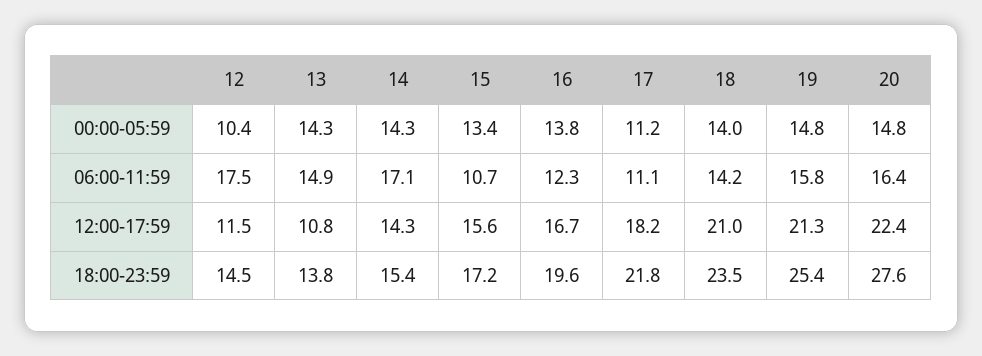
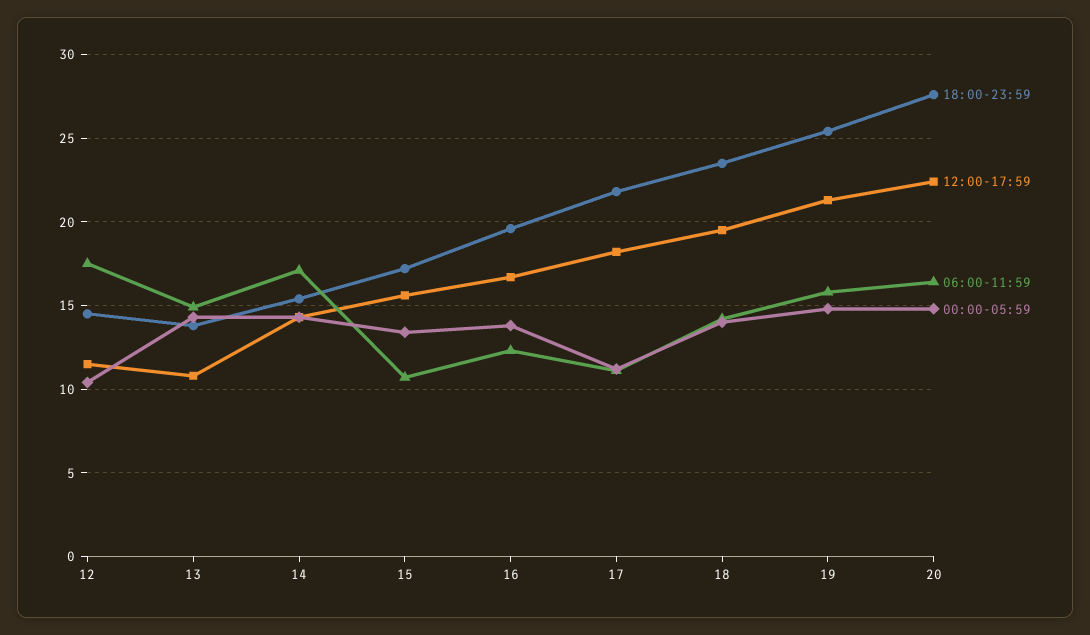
  {
    "00:00-05:59": {
      "12": 10.4,
      "13": 14.3,
      "14": 14.3,
      "15": 13.4,
      "16": 13.8,
      "17": 11.2,
      "18": 14,
      "19": 14.8,
      "20": 14.8
    },
    "06:00-11:59": {
      "12": 17.5,
      "13": 14.9,
      "14": 17.1,
      "15": 10.7,
      "16": 12.3,
      "17": 11.1,
      "18": 14.2,
      "19": 15.8,
      "20": 16.4
    },
    "12:00-17:59": {
      "12": 11.5,
      "13": 10.8,
      "14": 14.3,
      "15": 15.6,
      "16": 16.7,
      "17": 18.2,
-     "18": 21,
+     "18": 19.5,
      "19": 21.3,
      "20": 22.4
    },
    "18:00-23:59": {
      "12": 14.5,
      "13": 13.8,
      "14": 15.4,
      "15": 17.2,
      "16": 19.6,
      "17": 21.8,
      "18": 23.5,
      "19": 25.4,
      "20": 27.6
    }
  }

